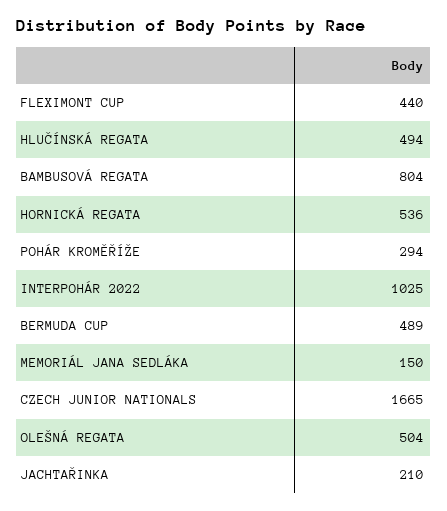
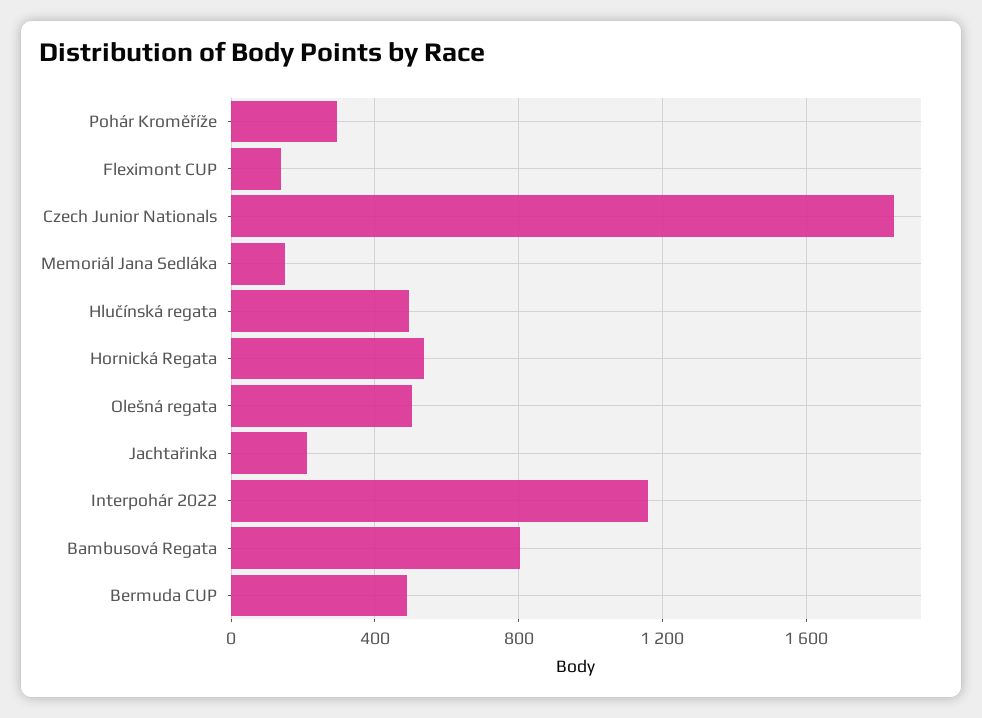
  {
-   "FLEXIMONT CUP": 440,
+   "FLEXIMONT CUP": 150,
    "HLUČÍNSKÁ REGATA": 494,
    "BAMBUSOVÁ REGATA": 804,
    "HORNICKÁ REGATA": 536,
    "POHÁR KROMĚŘÍŽE": 294,
-   "INTERPOHÁR 2022": 1025,
+   "INTERPOHÁR 2022": 1150,
    "BERMUDA CUP": 489,
    "MEMORIÁL JANA SEDLÁKA": 150,
-   "CZECH JUNIOR NATIONALS": 1665,
+   "CZECH JUNIOR NATIONALS": 1850,
    "OLEŠNÁ REGATA": 504,
    "JACHTAŘINKA": 210
  }

